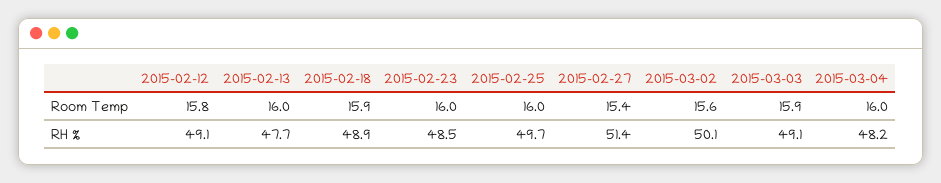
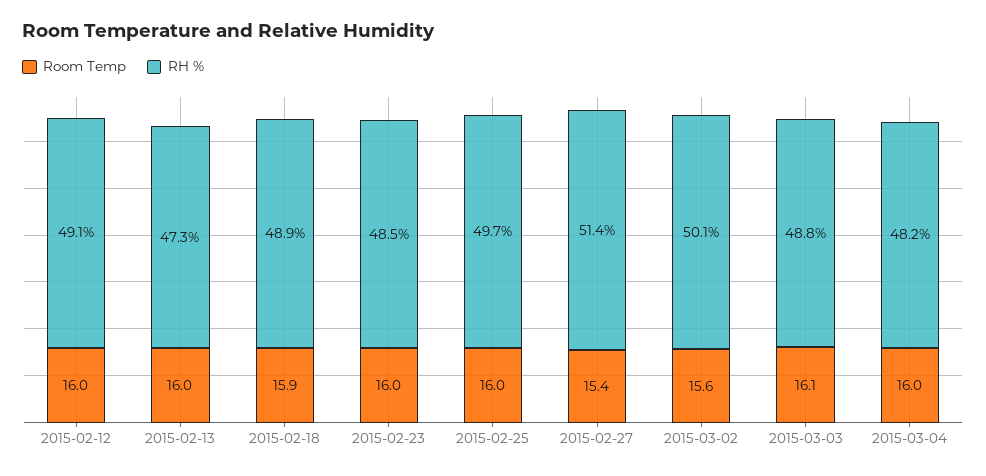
  {
    "Room Temp": {
-     "2015-02-12": 15.8,
+     "2015-02-12": 16,
      "2015-02-13": 16,
      "2015-02-18": 15.9,
      "2015-02-23": 16,
      "2015-02-25": 16,
      "2015-02-27": 15.4,
      "2015-03-02": 15.6,
-     "2015-03-03": 15.9,
+     "2015-03-03": 16.1,
      "2015-03-04": 16
    },
    "RH %": {
      "2015-02-12": 49.1,
-     "2015-02-13": 47.7,
+     "2015-02-13": 47.3,
      "2015-02-18": 48.9,
      "2015-02-23": 48.5,
      "2015-02-25": 49.7,
      "2015-02-27": 51.4,
      "2015-03-02": 50.1,
-     "2015-03-03": 49.1,
+     "2015-03-03": 48.8,
      "2015-03-04": 48.2
    }
  }

